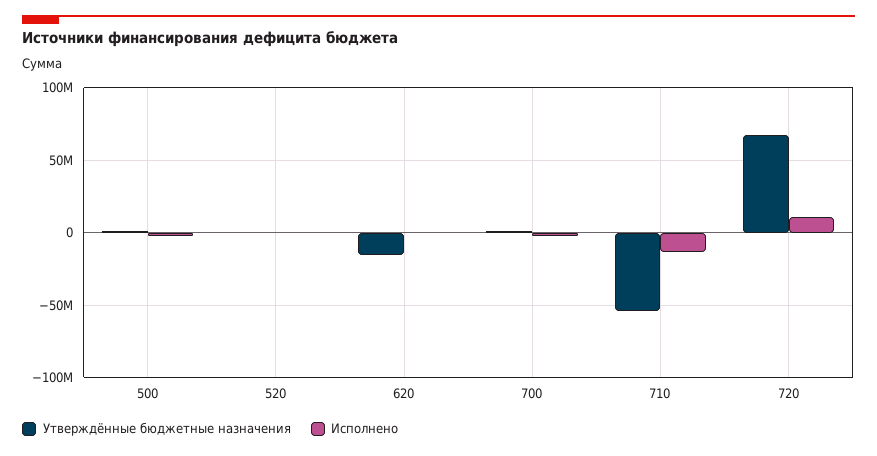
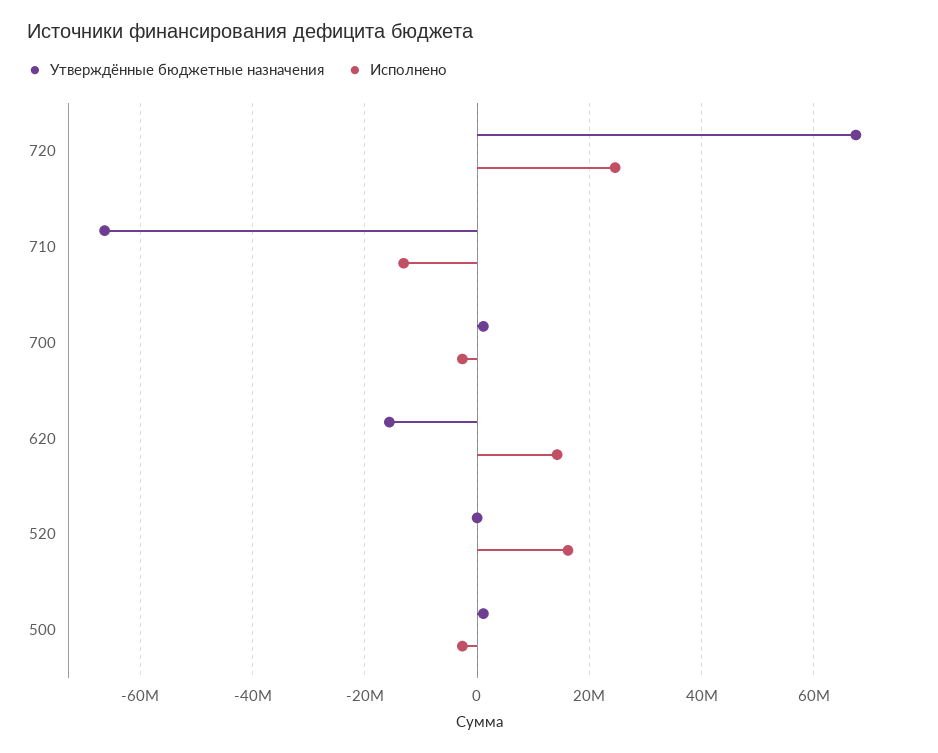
  {
    "Утверждённые бюджетные назначения": {
      "500": 2000000,
      "520": 0,
      "620": -16000000,
      "700": 2000000,
-     "710": -55000000,
+     "710": -66000000,
      "720": 68000000
    },
    "Исполнено": {
      "500": -2000000,
-     "520": 0,
+     "520": 16000000,
-     "620": 0,
+     "620": 14000000,
      "700": -2000000,
      "710": -14000000,
-     "720": 10000000
+     "720": 24000000
    }
  }

